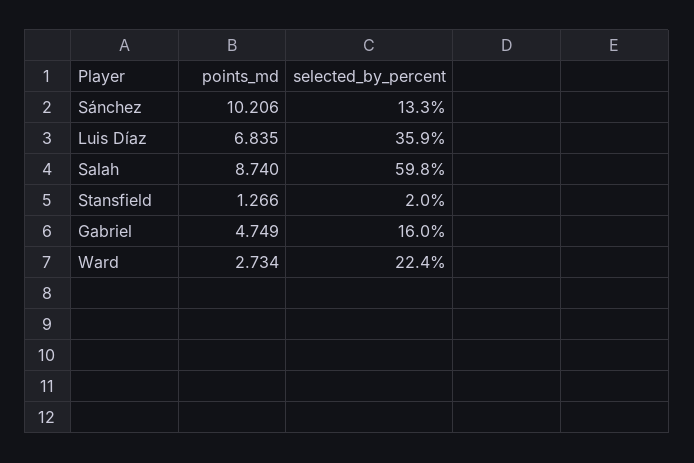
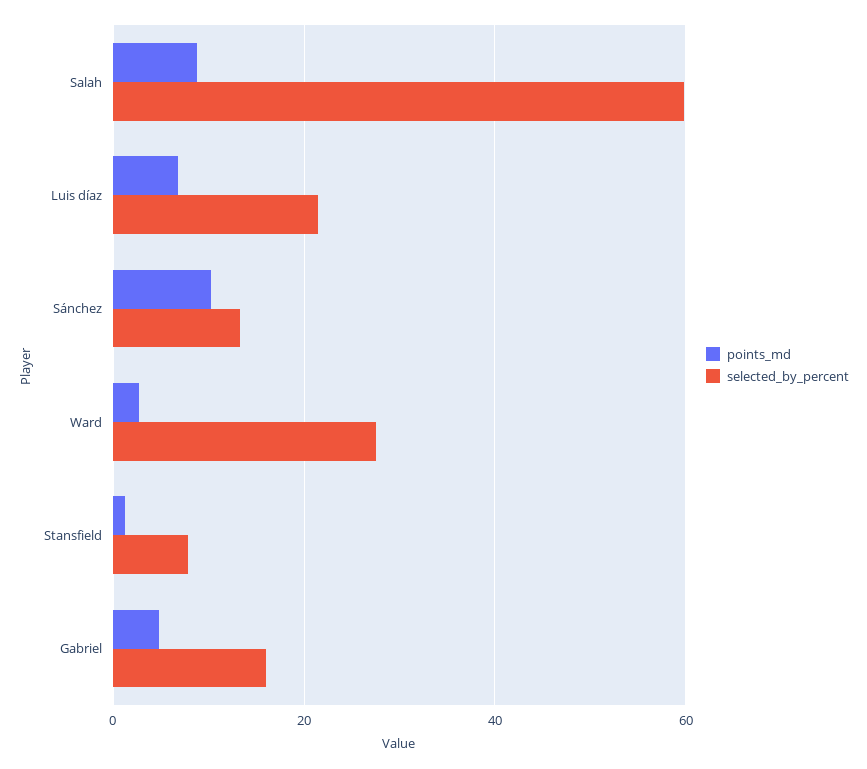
  {
    "points_md": {
      "Sánchez": 10.206,
      "Luis Díaz": 6.835,
      "Salah": 8.74,
      "Stansfield": 1.266,
      "Gabriel": 4.749,
      "Ward": 2.734
    },
    "selected_by_percent": {
      "Sánchez": 13.3,
-     "Luis Díaz": 35.9,
+     "Luis Díaz": 22,
      "Salah": 59.8,
-     "Stansfield": 2,
+     "Stansfield": 8,
      "Gabriel": 16,
-     "Ward": 22.4
+     "Ward": 28
    }
  }

